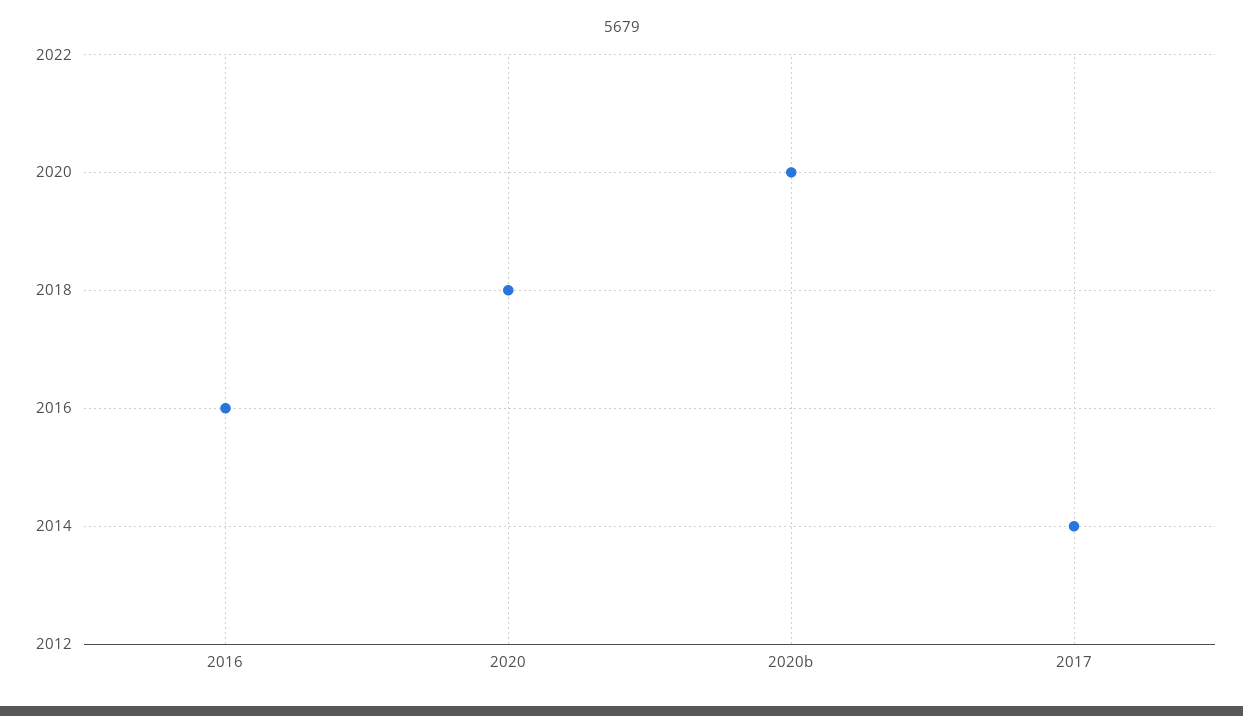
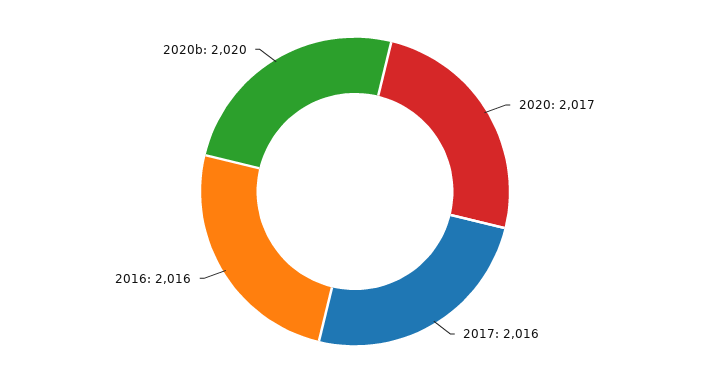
  {
    "2016": 2016,
-   "2020": 2018,
+   "2020": 2017,
    "2020b": 2020,
-   "2017": 2014
+   "2017": 2016
  }

